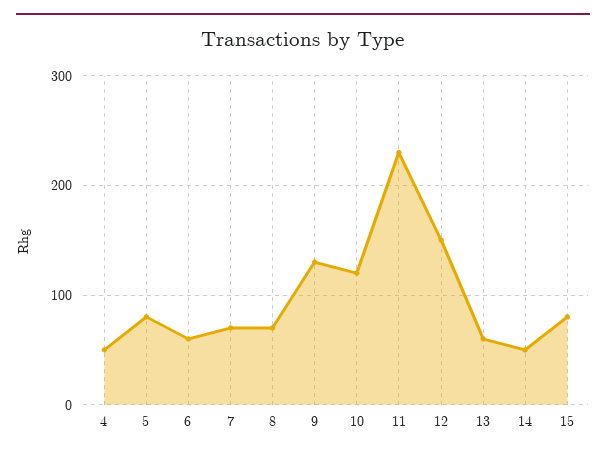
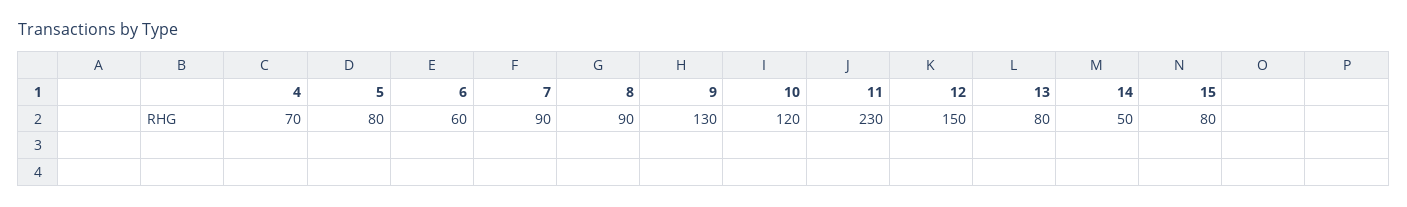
  {
-   "4": 50,
+   "4": 70,
    "5": 80,
    "6": 60,
-   "7": 70,
+   "7": 90,
-   "8": 70,
+   "8": 90,
    "9": 130,
    "10": 120,
    "11": 230,
    "12": 150,
-   "13": 60,
+   "13": 80,
    "14": 50,
    "15": 80
  }

